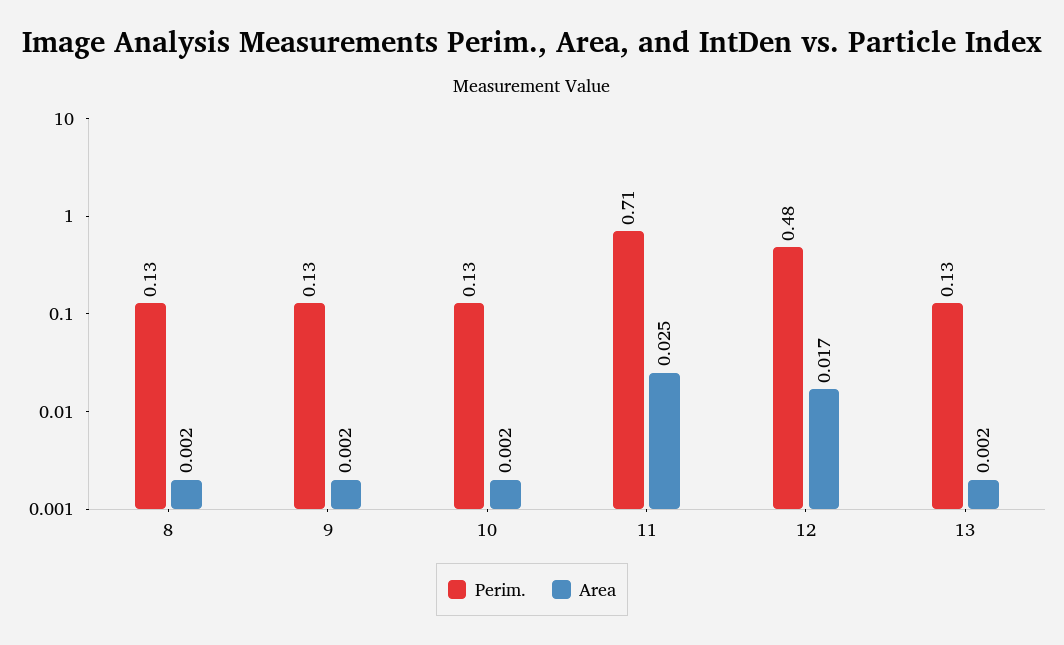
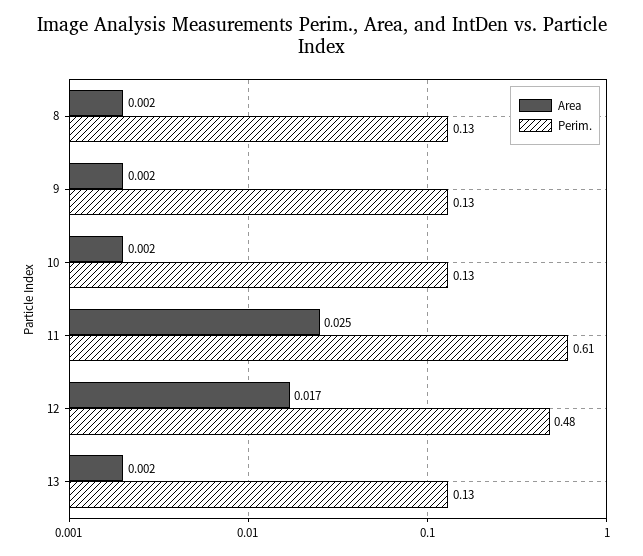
  {
    "Perim.": {
      "8": 0.13,
      "9": 0.13,
      "10": 0.13,
-     "11": 0.71,
+     "11": 0.61,
      "12": 0.48,
      "13": 0.13
    },
    "Area": {
      "8": 0.002,
      "9": 0.002,
      "10": 0.002,
      "11": 0.025,
      "12": 0.017,
      "13": 0.002
    }
  }

